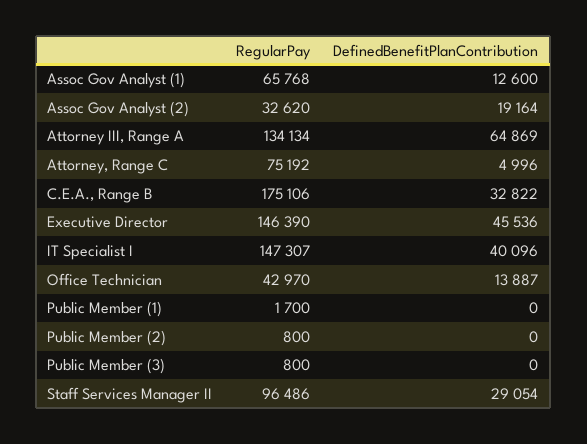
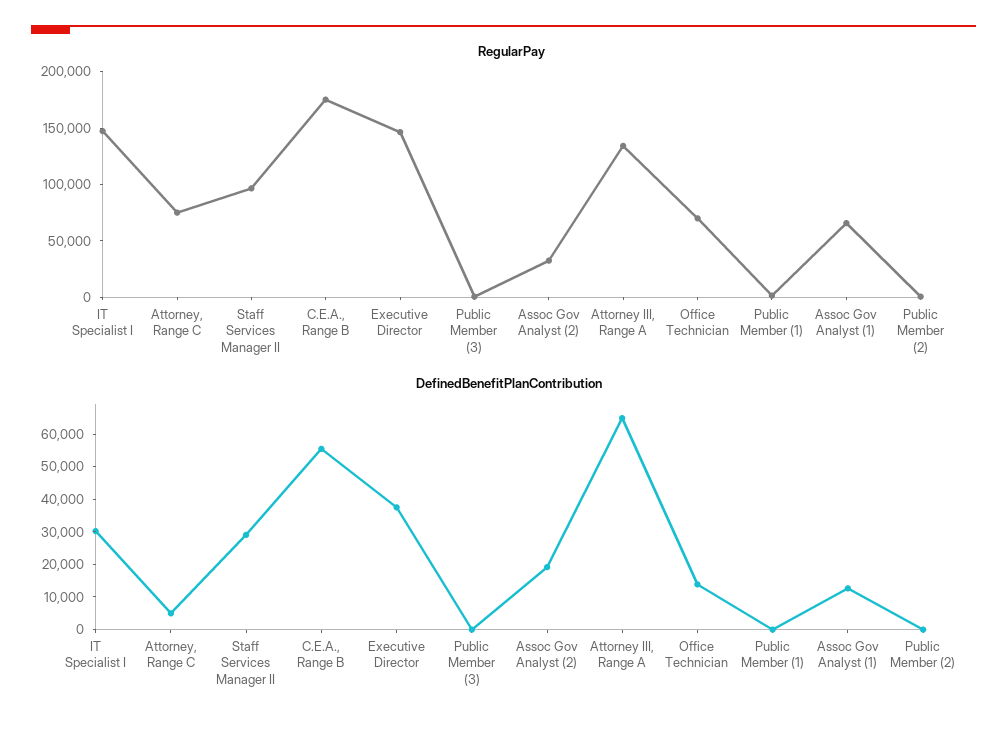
  {
    "RegularPay": {
      "Assoc Gov Analyst (1)": 65768,
      "Assoc Gov Analyst (2)": 32620,
      "Attorney III, Range A": 134134,
      "Attorney, Range C": 75192,
      "C.E.A., Range B": 175106,
      "Executive Director": 146390,
      "IT Specialist I": 147307,
-     "Office Technician": 42970,
+     "Office Technician": 70000,
      "Public Member (1)": 1700,
      "Public Member (2)": 800,
      "Public Member (3)": 800,
      "Staff Services Manager II": 96486
    },
    "DefinedBenefitPlanContribution": {
      "Assoc Gov Analyst (1)": 12600,
      "Assoc Gov Analyst (2)": 19164,
      "Attorney III, Range A": 64869,
      "Attorney, Range C": 4996,
-     "C.E.A., Range B": 32822,
+     "C.E.A., Range B": 55000,
-     "Executive Director": 45536,
+     "Executive Director": 37500,
-     "IT Specialist I": 40096,
+     "IT Specialist I": 30000,
      "Office Technician": 13887,
      "Public Member (1)": 0,
      "Public Member (2)": 0,
      "Public Member (3)": 0,
      "Staff Services Manager II": 29054
    }
  }

